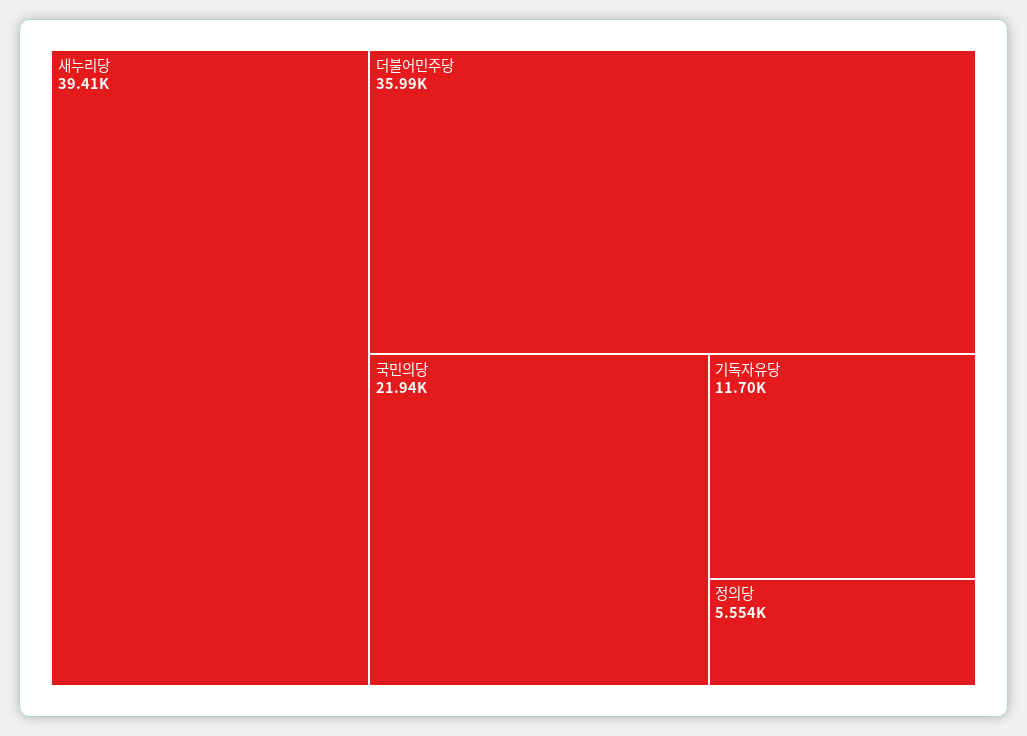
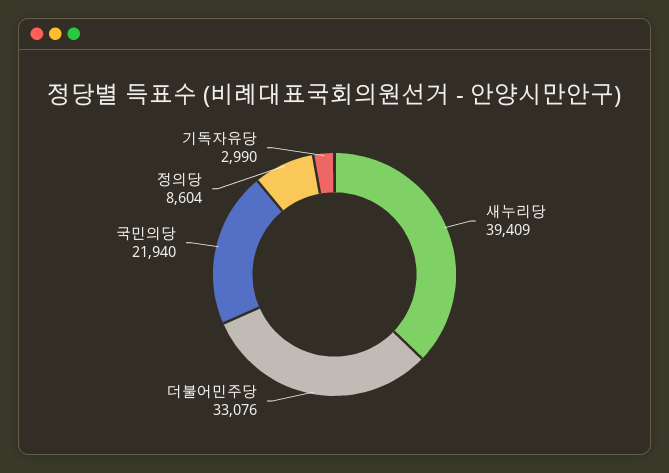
  {
    "새누리당": 39409,
-   "더불어민주당": 35990,
+   "더불어민주당": 33076,
    "국민의당": 21940,
-   "기독자유당": 11700,
+   "기독자유당": 2990,
-   "정의당": 5554
+   "정의당": 8604
  }

